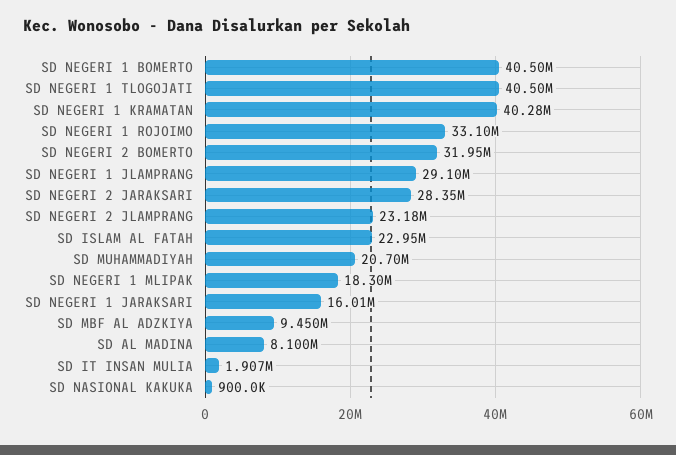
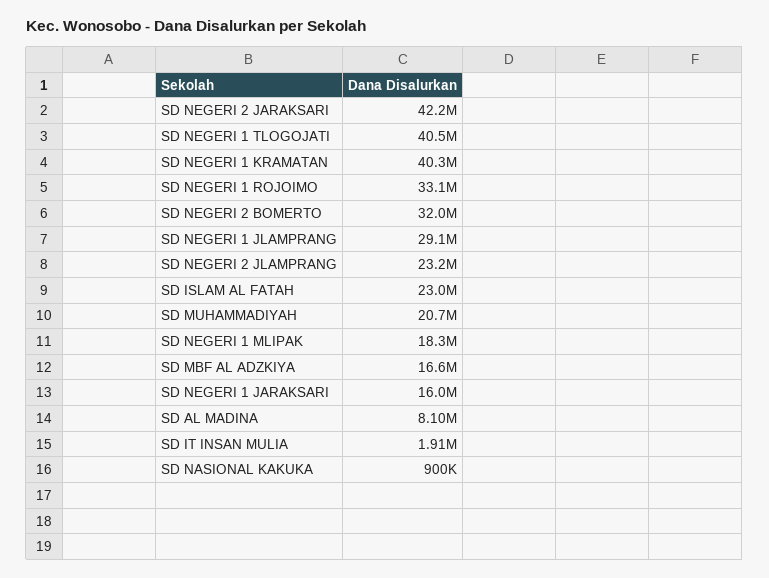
  {
-   "SD NEGERI 1 BOMERTO": 40500000,
    "SD NEGERI 1 TLOGOJATI": 40500000,
    "SD NEGERI 1 KRAMATAN": 40280000,
    "SD NEGERI 1 ROJOIMO": 33100000,
    "SD NEGERI 2 BOMERTO": 31950000,
    "SD NEGERI 1 JLAMPRANG": 29100000,
-   "SD NEGERI 2 JARAKSARI": 28350000,
+   "SD NEGERI 2 JARAKSARI": 42200000,
    "SD NEGERI 2 JLAMPRANG": 23180000,
    "SD ISLAM AL FATAH": 22950000,
    "SD MUHAMMADIYAH": 20700000,
    "SD NEGERI 1 MLIPAK": 18300000,
    "SD NEGERI 1 JARAKSARI": 16010000,
-   "SD MBF AL ADZKIYA": 9450000,
+   "SD MBF AL ADZKIYA": 16600000,
    "SD AL MADINA": 8100000,
    "SD IT INSAN MULIA": 1907000,
    "SD NASIONAL KAKUKA": 900000
  }

